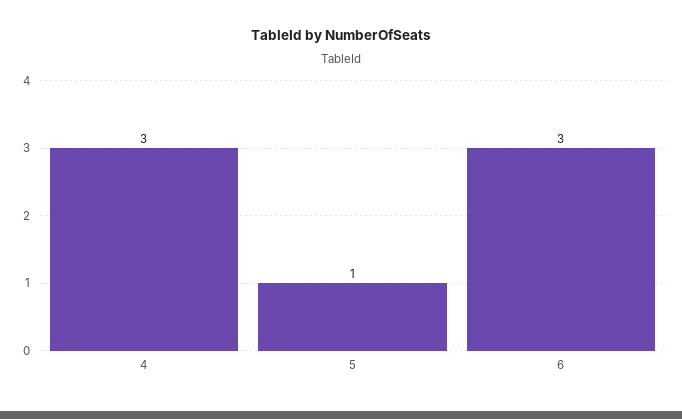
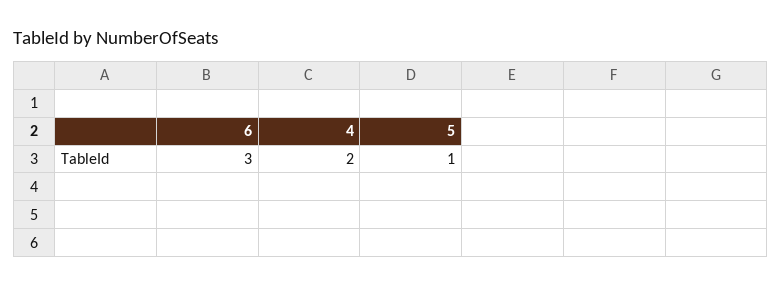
  {
-   "4": 3,
+   "4": 2,
    "5": 1,
    "6": 3
  }

